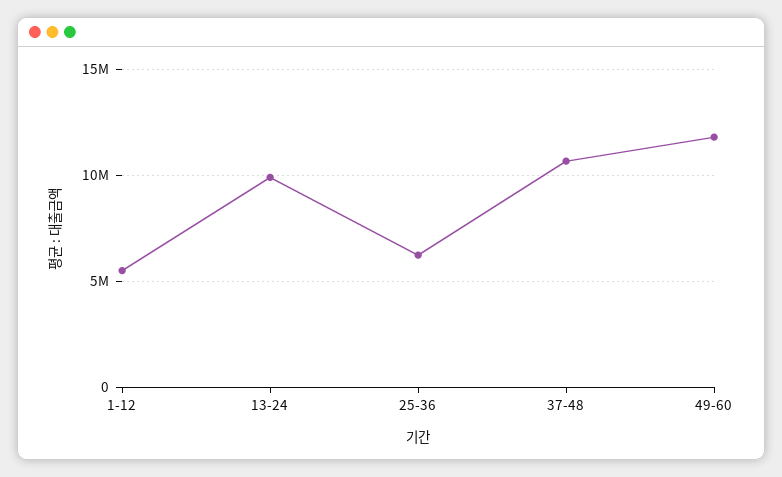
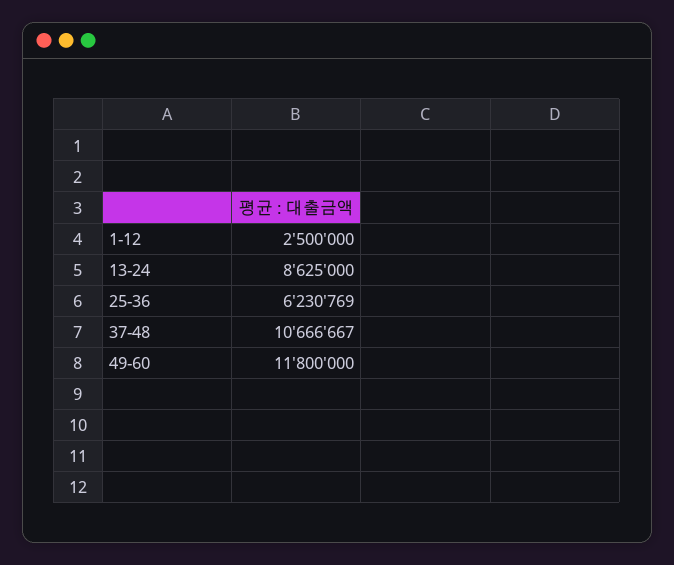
  {
-   "1-12": 5500000,
+   "1-12": 2500000,
-   "13-24": 10000000,
+   "13-24": 8625000,
    "25-36": 6230769,
    "37-48": 10666667,
    "49-60": 11800000
  }

